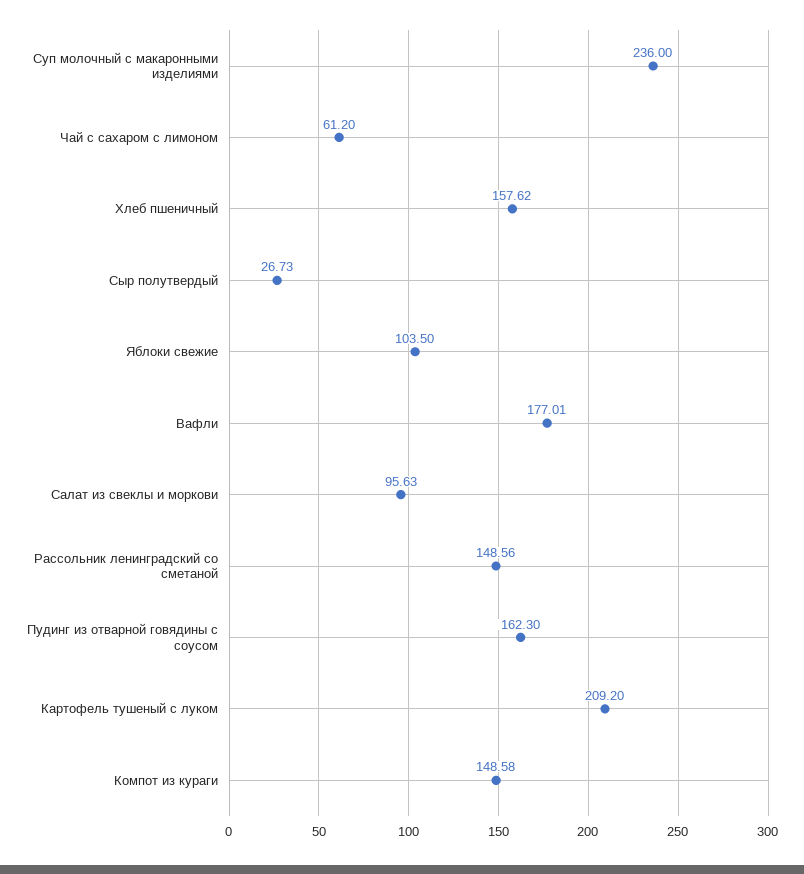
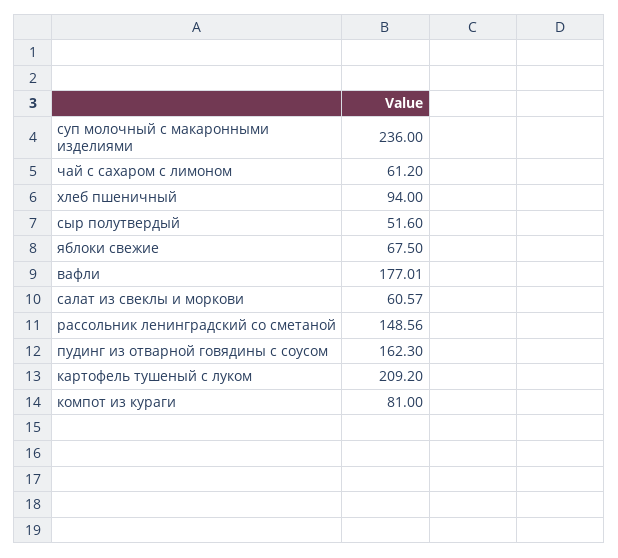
  {
    "Суп молочный с макаронными изделиями": 236,
    "Чай с сахаром с лимоном": 61.2,
-   "Хлеб пшеничный": 157.62,
+   "Хлеб пшеничный": 94,
-   "Сыр полутвердый": 26.73,
+   "Сыр полутвердый": 51.6,
-   "Яблоки свежие": 103.5,
+   "Яблоки свежие": 67.5,
    "Вафли": 177.01,
-   "Салат из свеклы и моркови": 95.63,
+   "Салат из свеклы и моркови": 60.57,
    "Рассольник ленинградский со сметаной": 148.56,
    "Пудинг из отварной говядины с соусом": 162.3,
    "Картофель тушеный с луком": 209.2,
-   "Компот из кураги": 148.58
+   "Компот из кураги": 81
  }

